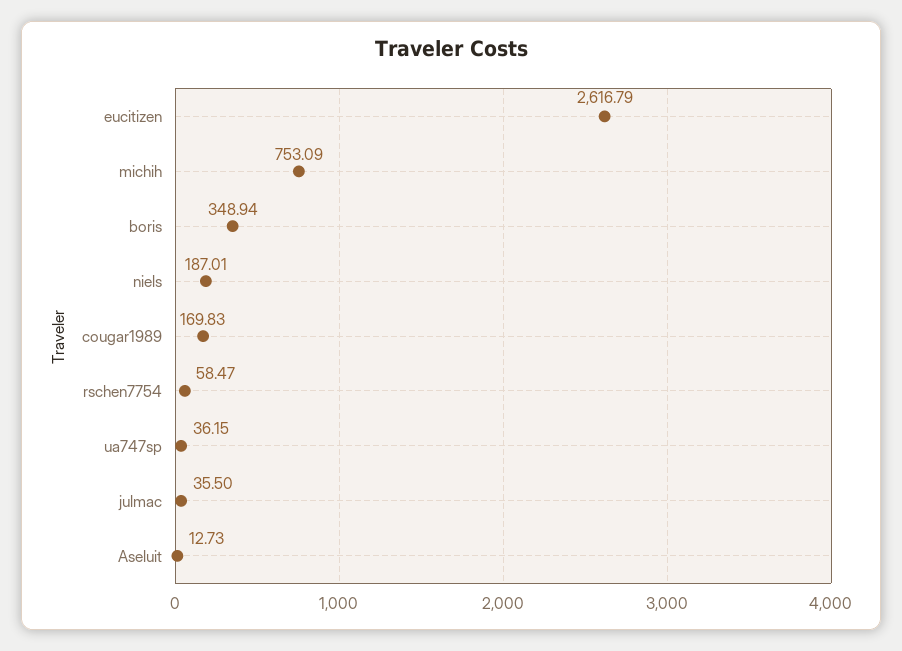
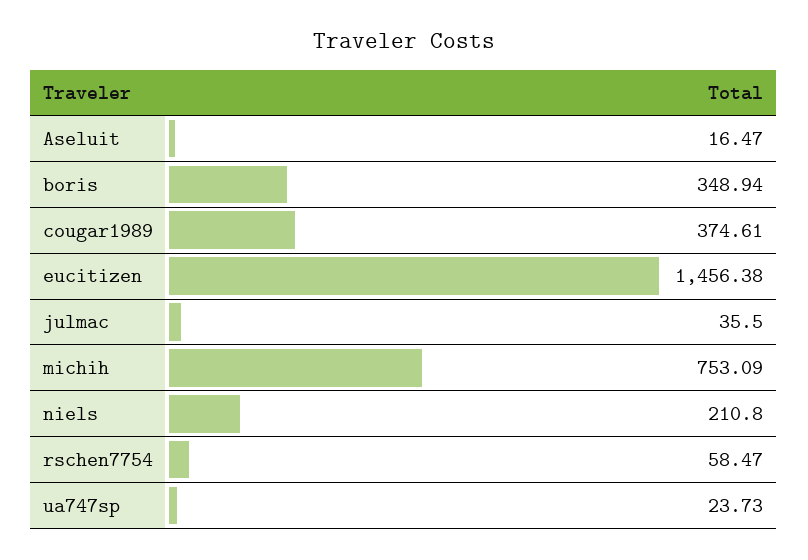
  {
-   "eucitizen": 2616.79,
+   "eucitizen": 1456.38,
    "michih": 753.09,
    "boris": 348.94,
-   "niels": 187.01,
+   "niels": 210.8,
-   "cougar1989": 169.83,
+   "cougar1989": 374.61,
    "rschen7754": 58.47,
-   "ua747sp": 36.15,
+   "ua747sp": 23.73,
    "julmac": 35.5,
-   "Aseluit": 12.73
+   "Aseluit": 16.47
  }

